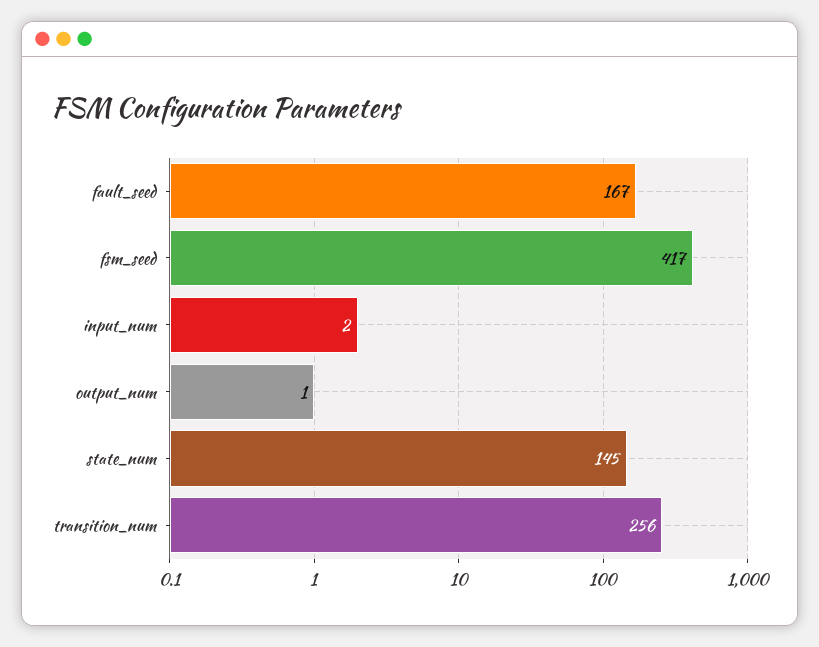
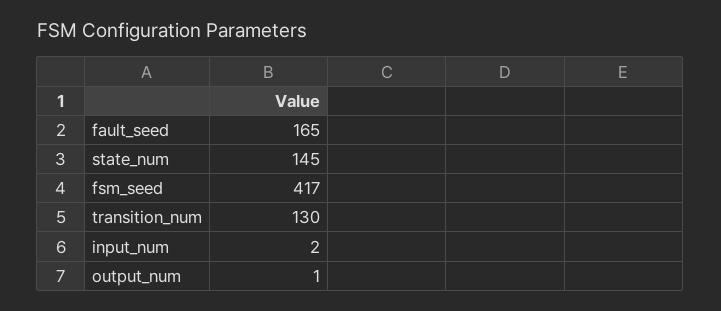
  {
-   "fault_seed": 167,
+   "fault_seed": 165,
    "fsm_seed": 417,
    "input_num": 2,
    "output_num": 1,
    "state_num": 145,
-   "transition_num": 256
+   "transition_num": 130
  }

